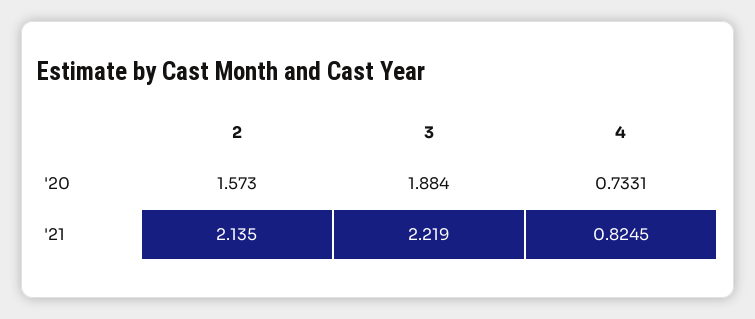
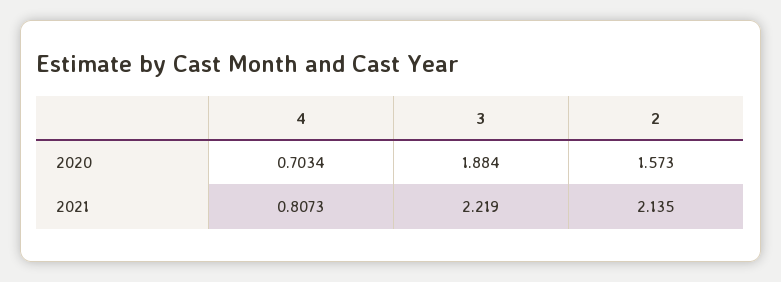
  {
    "2": {
      "'20": 1.573,
      "'21": 2.135
    },
    "3": {
      "'20": 1.884,
      "'21": 2.219
    },
    "4": {
-     "'20": 0.7331,
+     "'20": 0.7034,
-     "'21": 0.8245
+     "'21": 0.8073
    }
  }

